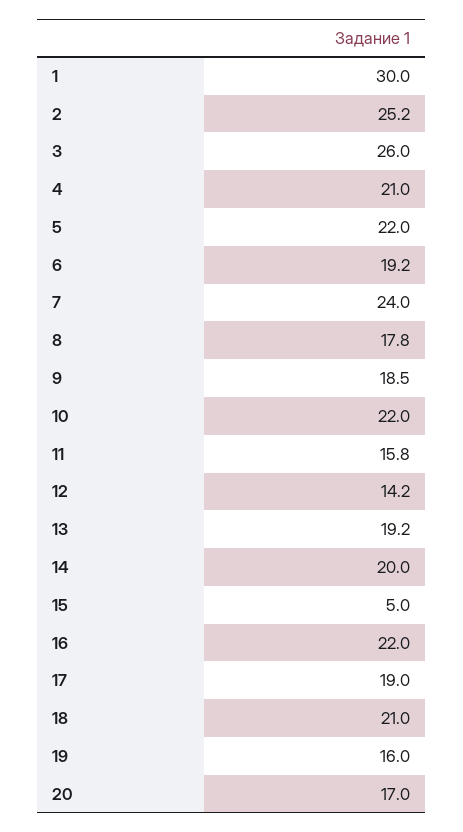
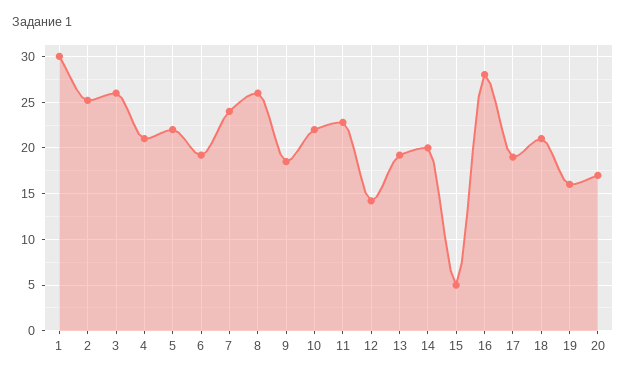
  {
    "1": 30,
    "2": 25.2,
    "3": 26,
    "4": 21,
    "5": 22,
    "6": 19.2,
    "7": 24,
-   "8": 17.8,
+   "8": 26,
    "9": 18.5,
    "10": 22,
-   "11": 15.8,
+   "11": 23,
    "12": 14.2,
    "13": 19.2,
    "14": 20,
    "15": 5,
-   "16": 22,
+   "16": 28,
    "17": 19,
    "18": 21,
    "19": 16,
    "20": 17
  }

